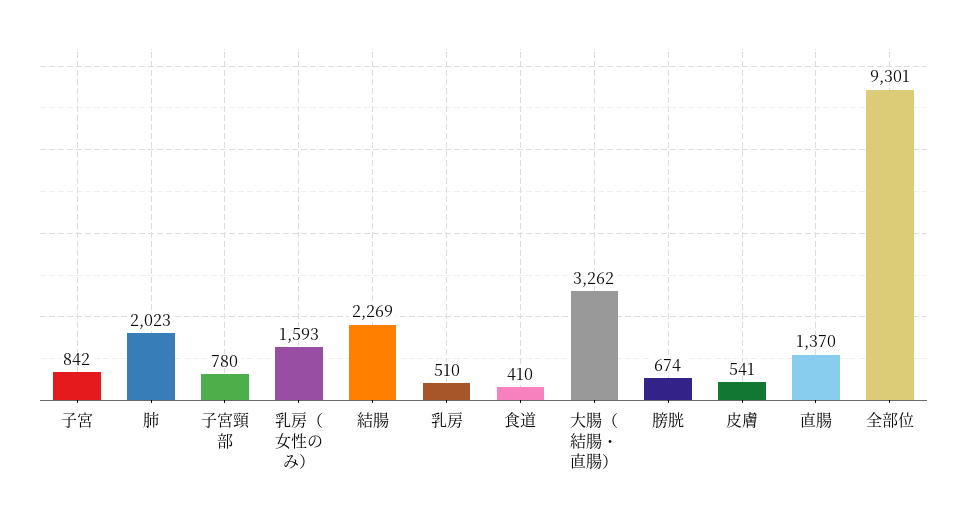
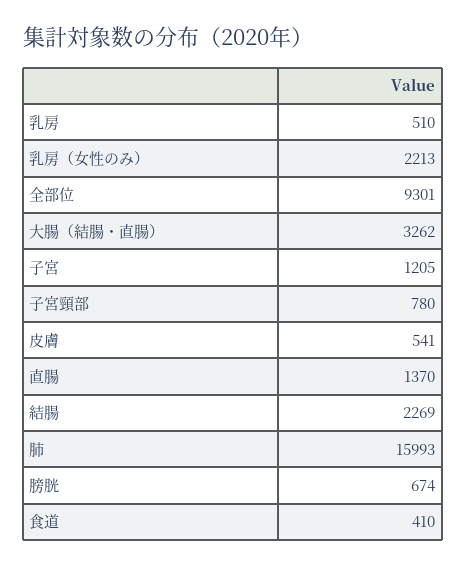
  {
-   "子宮": 842,
+   "子宮": 1205,
-   "肺": 2023,
+   "肺": 15993,
    "子宮頸部": 780,
-   "乳房（女性のみ）": 1593,
+   "乳房（女性のみ）": 2213,
    "結腸": 2269,
    "乳房": 510,
    "食道": 410,
    "大腸（結腸・直腸）": 3262,
    "膀胱": 674,
    "皮膚": 541,
    "直腸": 1370,
    "全部位": 9301
  }

